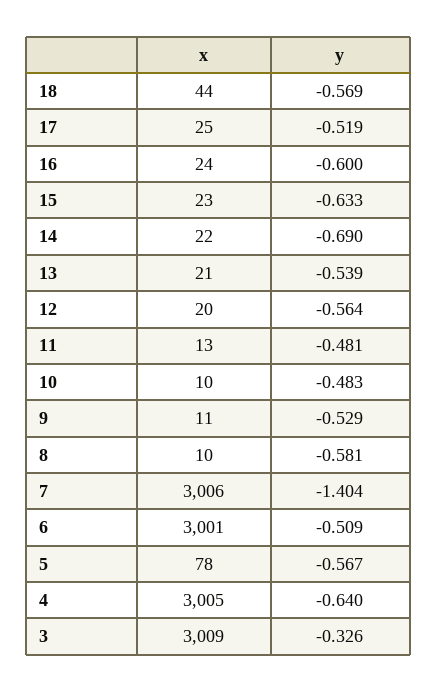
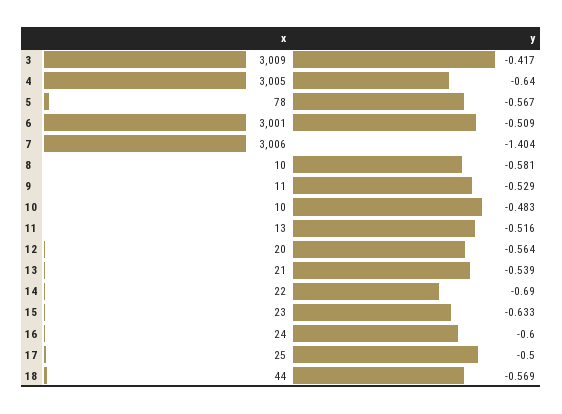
  {
    "x": {
      "18": 44,
      "17": 25,
      "16": 24,
      "15": 23,
      "14": 22,
      "13": 21,
      "12": 20,
      "11": 13,
      "10": 10,
      "9": 11,
      "8": 10,
      "7": 3006,
      "6": 3001,
      "5": 78,
      "4": 3005,
      "3": 3009
    },
    "y": {
      "18": -0.569,
-     "17": -0.519,
+     "17": -0.5,
      "16": -0.6,
      "15": -0.633,
      "14": -0.69,
      "13": -0.539,
      "12": -0.564,
-     "11": -0.481,
+     "11": -0.516,
      "10": -0.483,
      "9": -0.529,
      "8": -0.581,
      "7": -1.404,
      "6": -0.509,
      "5": -0.567,
      "4": -0.64,
-     "3": -0.326
+     "3": -0.417
    }
  }

